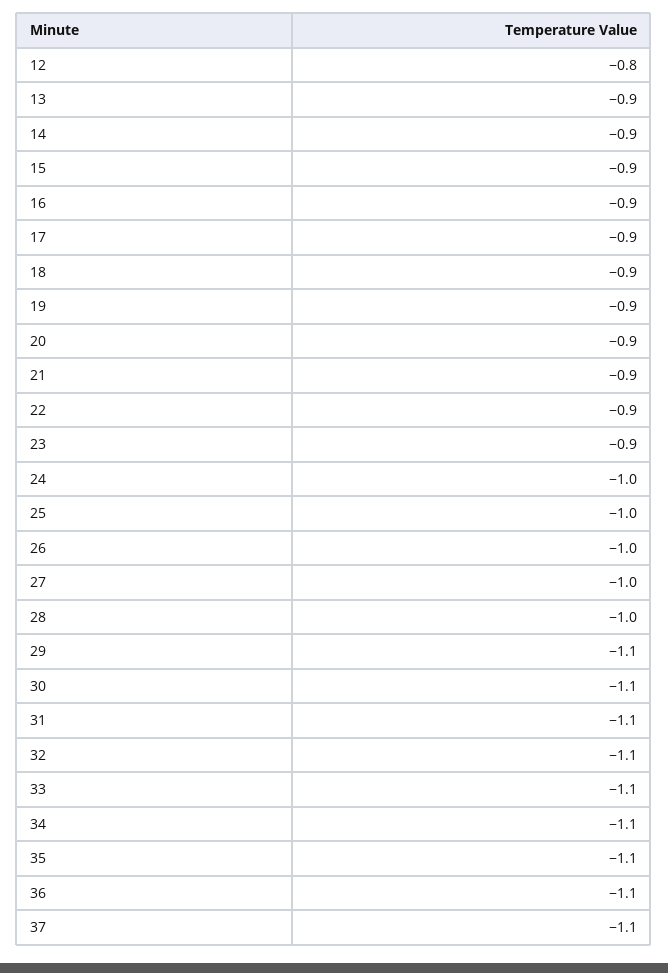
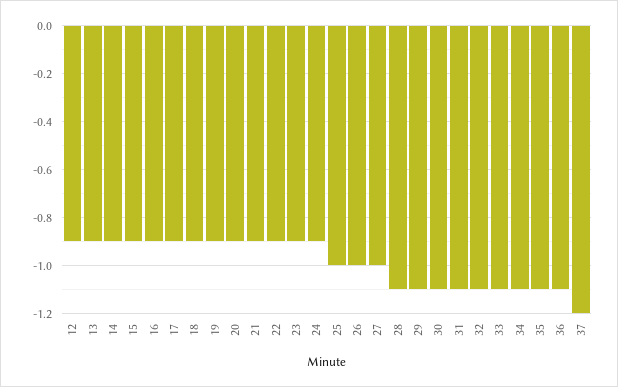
  {
-   "12": -0.8,
+   "12": -0.9,
    "13": -0.9,
    "14": -0.9,
    "15": -0.9,
    "16": -0.9,
    "17": -0.9,
    "18": -0.9,
    "19": -0.9,
    "20": -0.9,
    "21": -0.9,
    "22": -0.9,
    "23": -0.9,
-   "24": -1,
+   "24": -0.9,
    "25": -1,
    "26": -1,
    "27": -1,
-   "28": -1,
+   "28": -1.1,
    "29": -1.1,
    "30": -1.1,
    "31": -1.1,
    "32": -1.1,
    "33": -1.1,
    "34": -1.1,
    "35": -1.1,
    "36": -1.1,
-   "37": -1.1
+   "37": -1.2
  }

